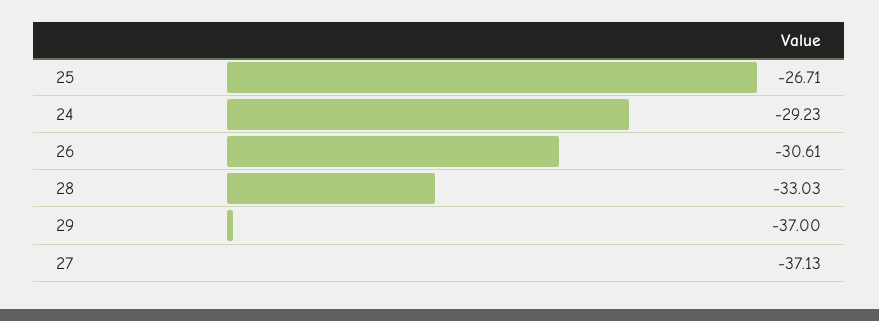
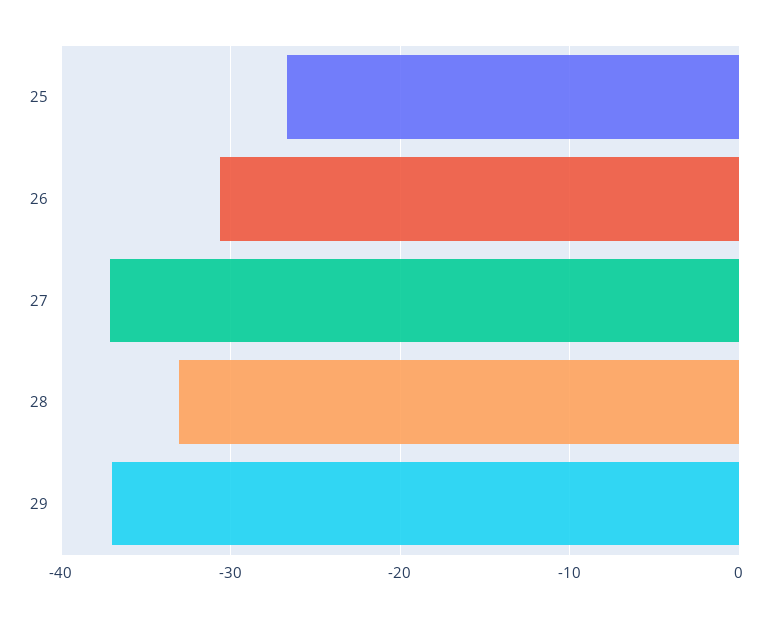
  {
    "25": -26.71,
-   "24": -29.23,
    "26": -30.61,
    "28": -33.03,
    "29": -37,
    "27": -37.13
  }

